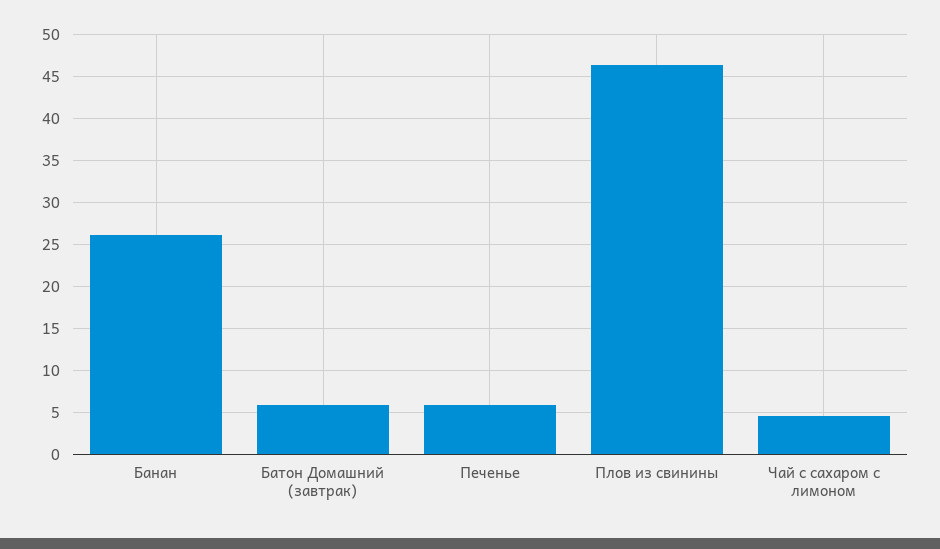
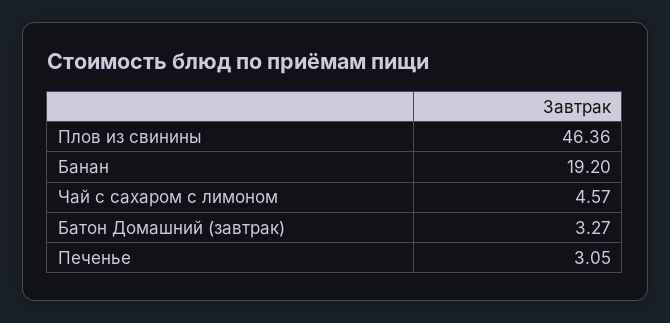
  {
-   "Банан": 26,
+   "Банан": 19.2,
-   "Батон Домашний (завтрак)": 6,
+   "Батон Домашний (завтрак)": 3.27,
-   "Печенье": 6,
+   "Печенье": 3.05,
    "Плов из свинины": 46.36,
    "Чай с сахаром с лимоном": 4.57
  }

